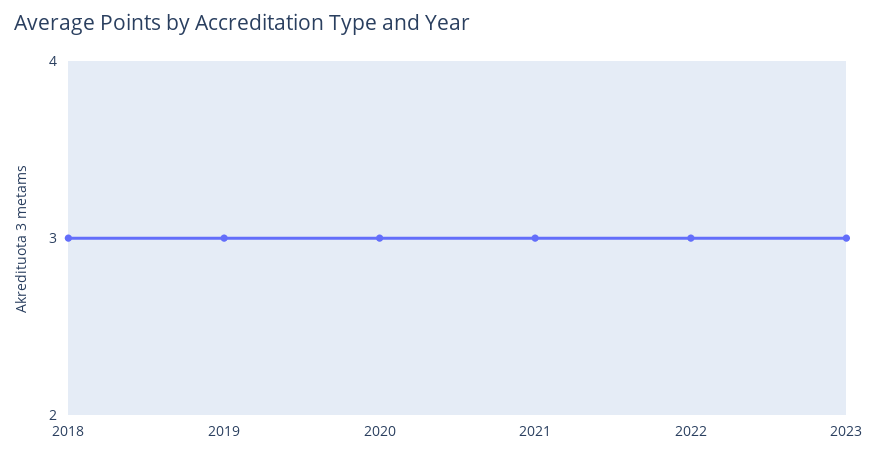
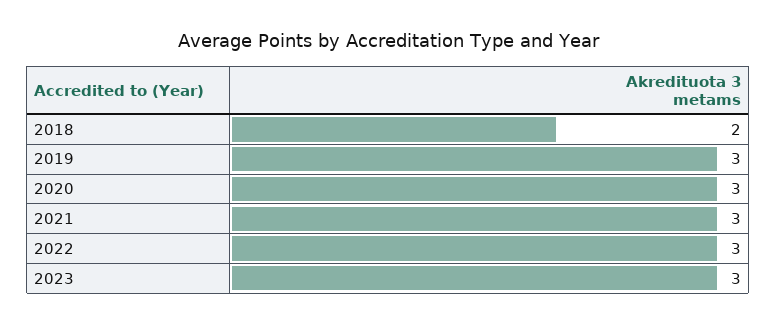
  {
-   "2018": 3,
+   "2018": 2,
    "2019": 3,
    "2020": 3,
    "2021": 3,
    "2022": 3,
    "2023": 3
  }

